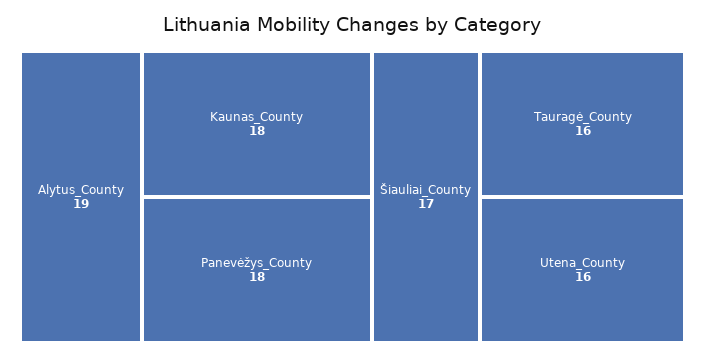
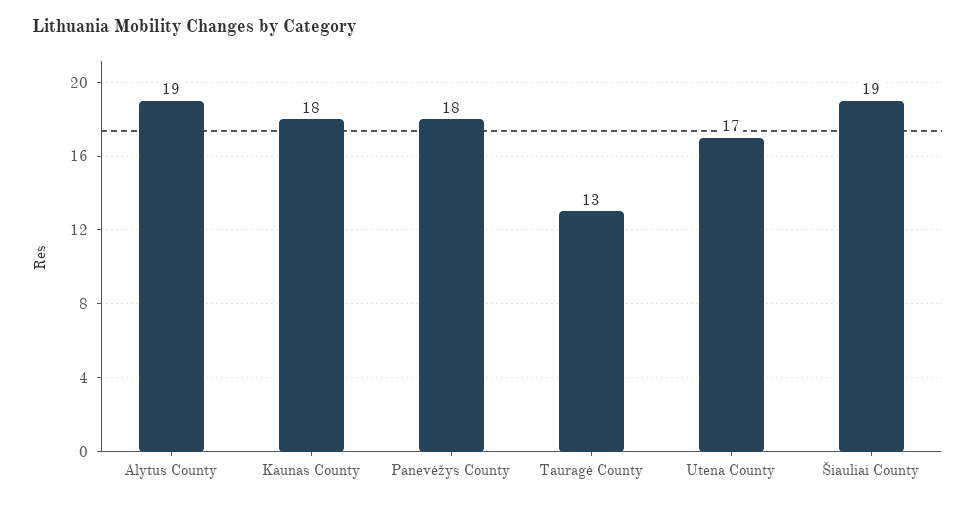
  {
    "Alytus_County": 19,
    "Kaunas_County": 18,
    "Panevėžys_County": 18,
-   "Šiauliai_County": 17,
+   "Šiauliai_County": 19,
-   "Tauragė_County": 16,
+   "Tauragė_County": 13,
-   "Utena_County": 16
+   "Utena_County": 17
  }

